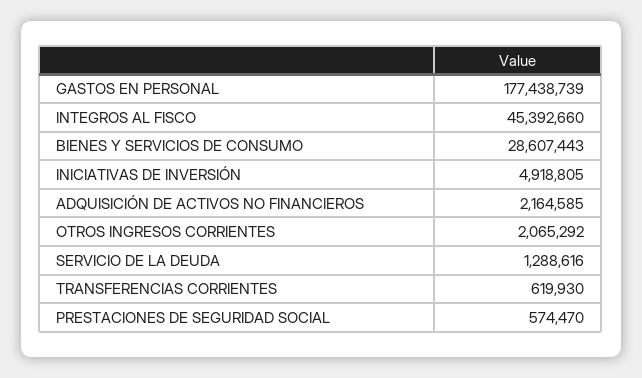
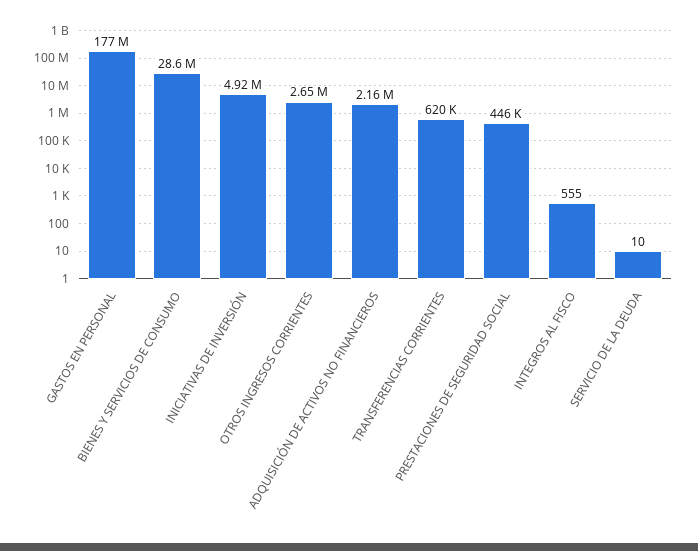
  {
    "GASTOS EN PERSONAL": 177438739,
-   "INTEGROS AL FISCO": 45392660,
+   "INTEGROS AL FISCO": 555,
    "BIENES Y SERVICIOS DE CONSUMO": 28607443,
    "INICIATIVAS DE INVERSIÓN": 4918805,
    "ADQUISICIÓN DE ACTIVOS NO FINANCIEROS": 2164585,
-   "OTROS INGRESOS CORRIENTES": 2065292,
+   "OTROS INGRESOS CORRIENTES": 2650000,
-   "SERVICIO DE LA DEUDA": 1288616,
+   "SERVICIO DE LA DEUDA": 10,
    "TRANSFERENCIAS CORRIENTES": 619930,
-   "PRESTACIONES DE SEGURIDAD SOCIAL": 574470
+   "PRESTACIONES DE SEGURIDAD SOCIAL": 446000
  }

